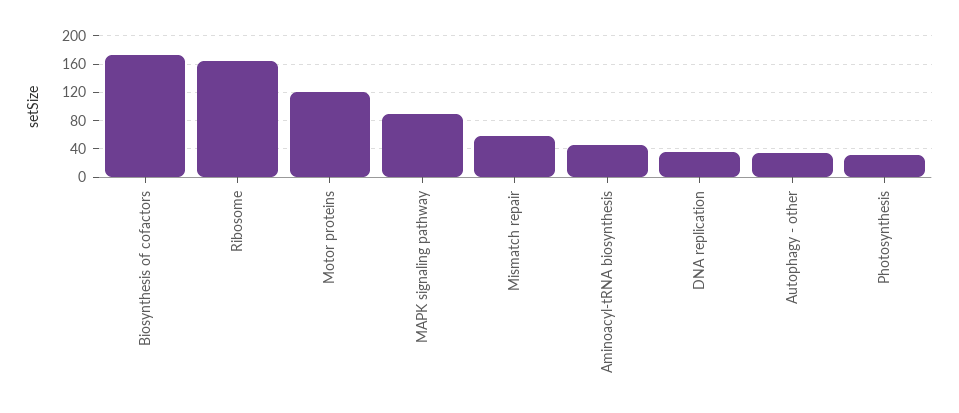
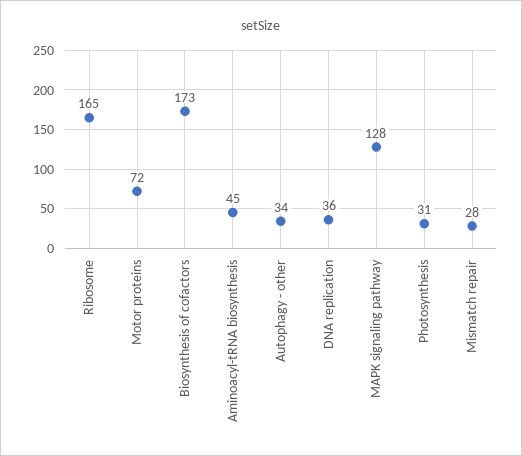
  {
    "Biosynthesis of cofactors": 173,
    "Ribosome": 165,
-   "Motor proteins": 120,
+   "Motor proteins": 72,
-   "MAPK signaling pathway": 90,
+   "MAPK signaling pathway": 128,
-   "Mismatch repair": 60,
+   "Mismatch repair": 28,
    "Aminoacyl-tRNA biosynthesis": 45,
    "DNA replication": 36,
    "Autophagy - other": 34,
    "Photosynthesis": 31
  }

